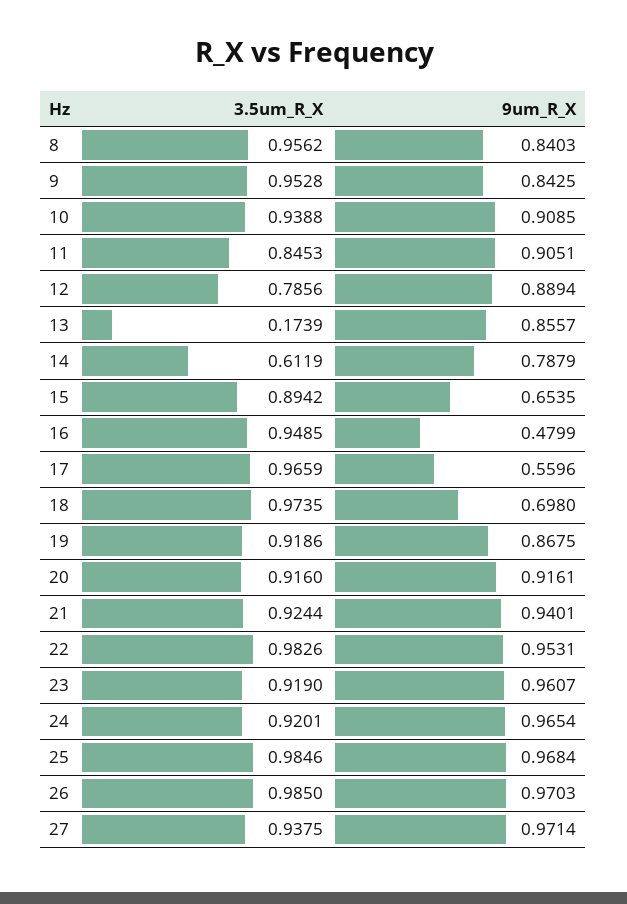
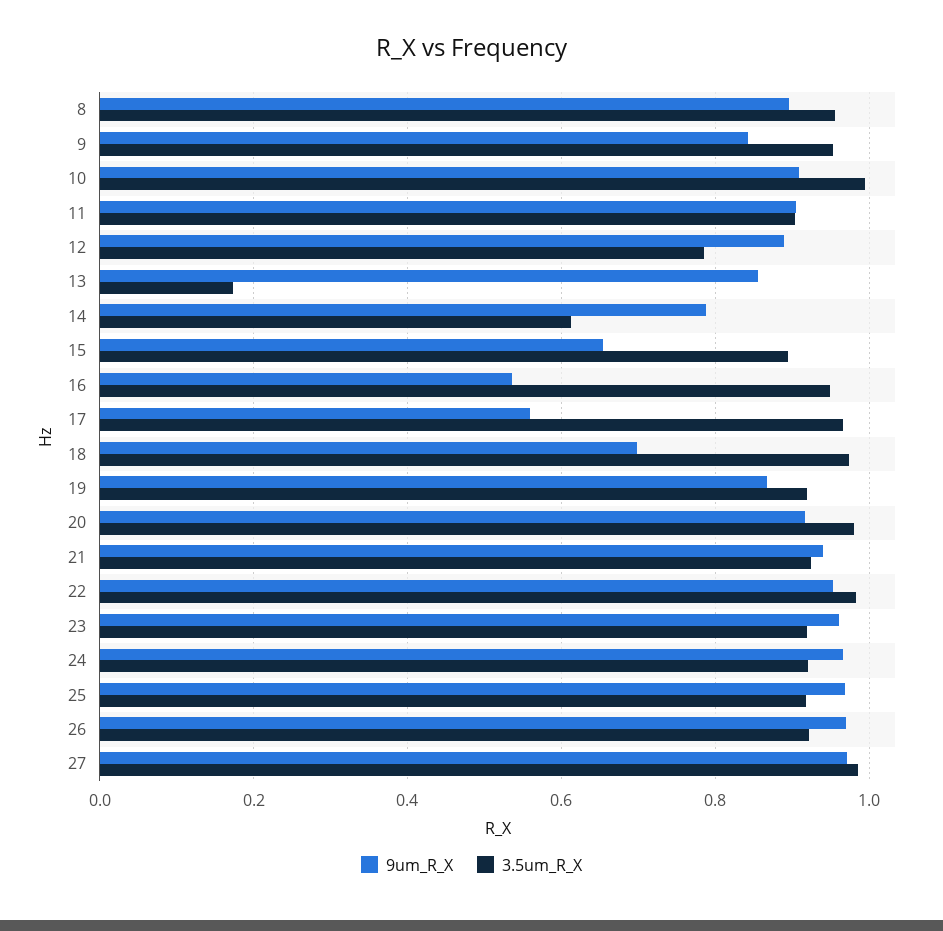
  {
    "3.5um_R_X": {
      "8": 0.9562,
      "9": 0.9528,
-     "10": 0.9388,
+     "10": 1,
-     "11": 0.8453,
+     "11": 0.9,
      "12": 0.7856,
      "13": 0.1739,
      "14": 0.6119,
      "15": 0.8942,
      "16": 0.9485,
      "17": 0.9659,
      "18": 0.9735,
      "19": 0.9186,
-     "20": 0.916,
+     "20": 0.98,
      "21": 0.9244,
      "22": 0.9826,
      "23": 0.919,
      "24": 0.9201,
-     "25": 0.9846,
+     "25": 0.92,
-     "26": 0.985,
+     "26": 0.92,
-     "27": 0.9375
+     "27": 0.98
    },
    "9um_R_X": {
-     "8": 0.8403,
+     "8": 0.9,
      "9": 0.8425,
      "10": 0.9085,
      "11": 0.9051,
      "12": 0.8894,
      "13": 0.8557,
      "14": 0.7879,
      "15": 0.6535,
-     "16": 0.4799,
+     "16": 0.54,
      "17": 0.5596,
      "18": 0.698,
      "19": 0.8675,
      "20": 0.9161,
      "21": 0.9401,
      "22": 0.9531,
      "23": 0.9607,
      "24": 0.9654,
      "25": 0.9684,
      "26": 0.9703,
      "27": 0.9714
    }
  }

